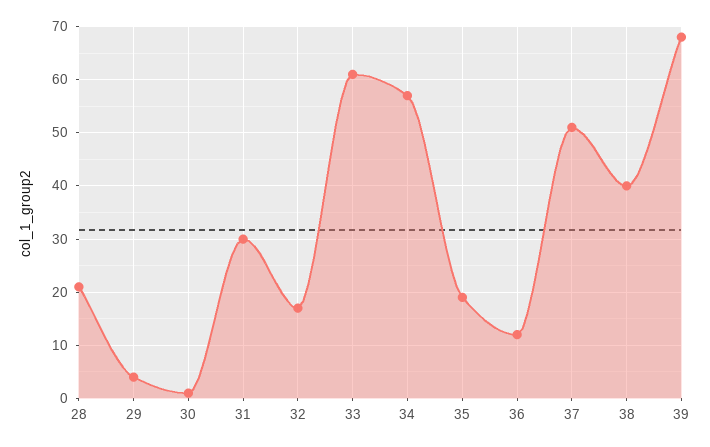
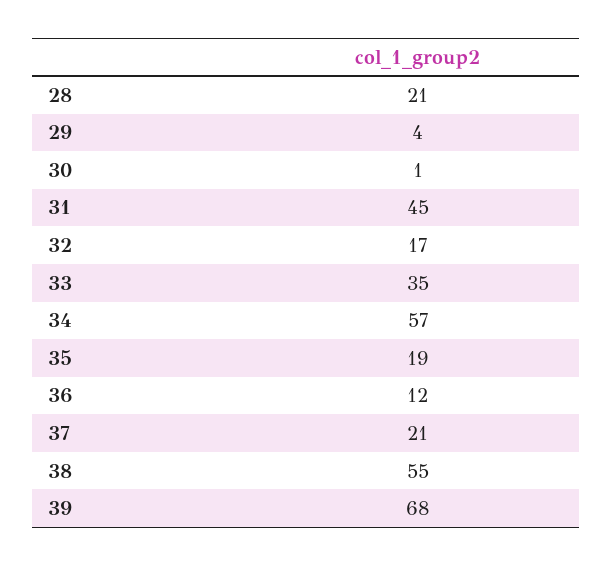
  {
    "28": 21,
    "29": 4,
    "30": 1,
-   "31": 30,
+   "31": 45,
    "32": 17,
-   "33": 60,
+   "33": 35,
    "34": 57,
    "35": 19,
    "36": 12,
-   "37": 50,
+   "37": 21,
-   "38": 40,
+   "38": 55,
    "39": 68
  }

